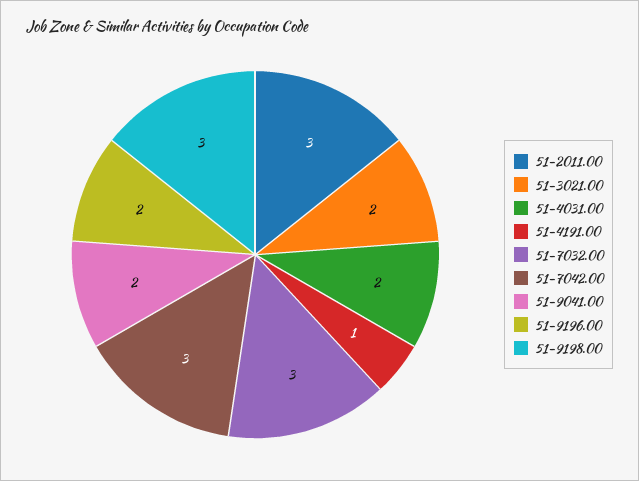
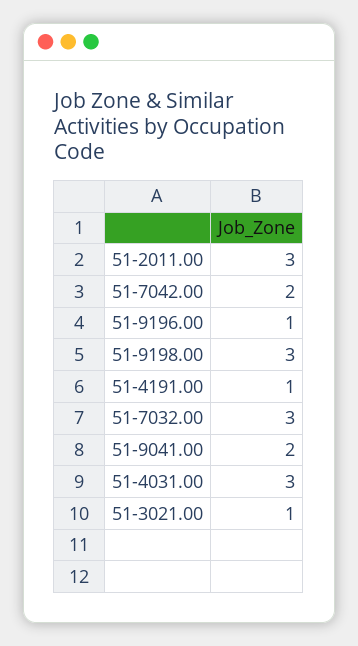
  {
    "51-2011.00": 3,
-   "51-3021.00": 2,
+   "51-3021.00": 1,
-   "51-4031.00": 2,
+   "51-4031.00": 3,
    "51-4191.00": 1,
    "51-7032.00": 3,
-   "51-7042.00": 3,
+   "51-7042.00": 2,
    "51-9041.00": 2,
-   "51-9196.00": 2,
+   "51-9196.00": 1,
    "51-9198.00": 3
  }

